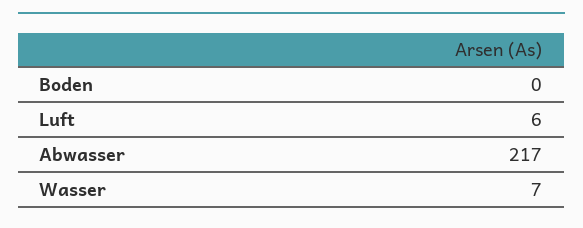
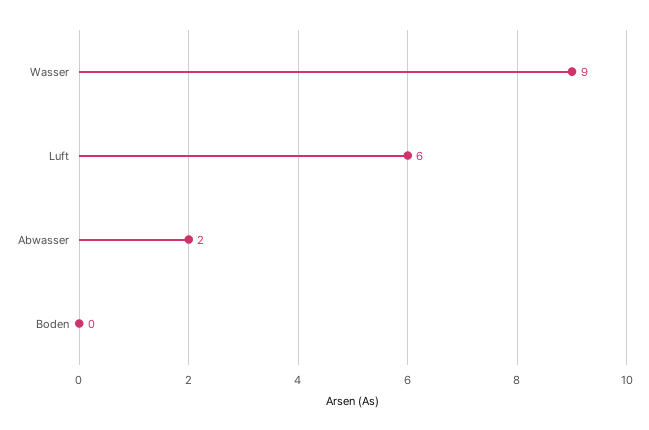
  {
    "Boden": 0,
    "Luft": 6,
-   "Abwasser": 217,
+   "Abwasser": 2,
-   "Wasser": 7
+   "Wasser": 9
  }

